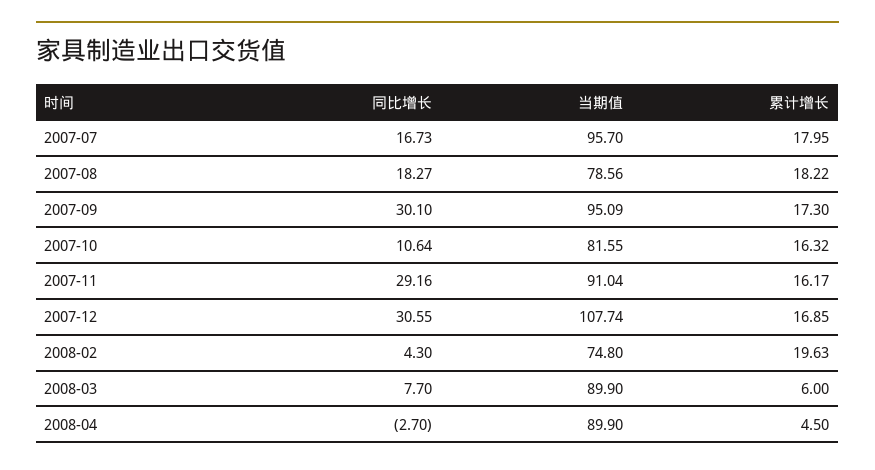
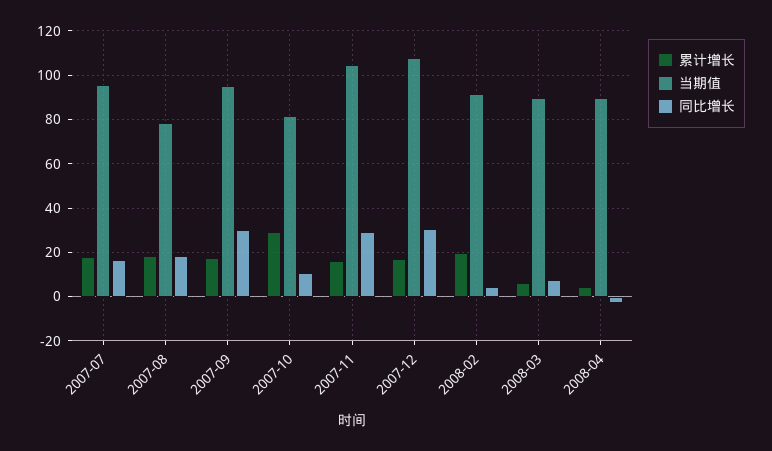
  {
    "同比增长": {
      "2007-07": 16.73,
      "2007-08": 18.27,
      "2007-09": 30.1,
      "2007-10": 10.64,
      "2007-11": 29.16,
      "2007-12": 30.55,
      "2008-02": 4.3,
      "2008-03": 7.7,
      "2008-04": -2.7
    },
    "当期值": {
      "2007-07": 95.7,
      "2007-08": 78.56,
      "2007-09": 95.09,
      "2007-10": 81.55,
-     "2007-11": 91.04,
+     "2007-11": 105,
      "2007-12": 107.74,
-     "2008-02": 74.8,
+     "2008-02": 90,
      "2008-03": 89.9,
      "2008-04": 89.9
    },
    "累计增长": {
      "2007-07": 17.95,
      "2007-08": 18.22,
      "2007-09": 17.3,
-     "2007-10": 16.32,
+     "2007-10": 30,
      "2007-11": 16.17,
      "2007-12": 16.85,
      "2008-02": 19.63,
      "2008-03": 6,
      "2008-04": 4.5
    }
  }

